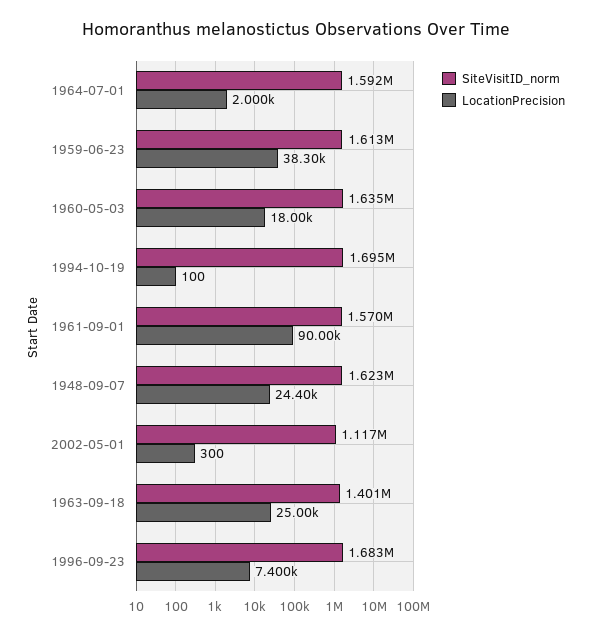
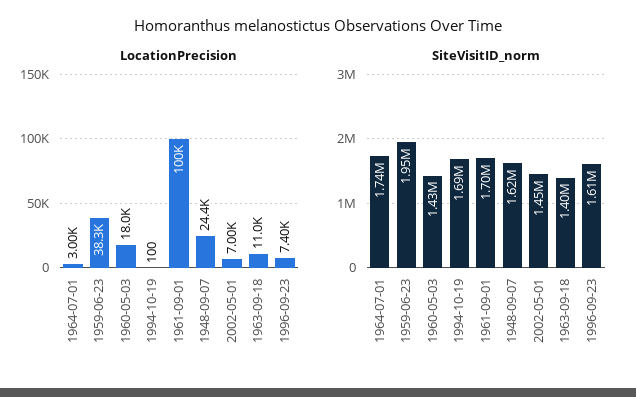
  {
    "SiteVisitID_norm": {
-     "1964-07-01": 1592000,
+     "1964-07-01": 1740000,
-     "1959-06-23": 1613000,
+     "1959-06-23": 1950000,
-     "1960-05-03": 1635000,
+     "1960-05-03": 1430000,
      "1994-10-19": 1695000,
-     "1961-09-01": 1570000,
+     "1961-09-01": 1700000,
      "1948-09-07": 1623000,
-     "2002-05-01": 1117000,
+     "2002-05-01": 1450000,
      "1963-09-18": 1401000,
-     "1996-09-23": 1683000
+     "1996-09-23": 1610000
    },
    "LocationPrecision": {
-     "1964-07-01": 2000,
+     "1964-07-01": 3000,
      "1959-06-23": 38300,
      "1960-05-03": 18000,
      "1994-10-19": 100,
-     "1961-09-01": 90000,
+     "1961-09-01": 100000,
      "1948-09-07": 24400,
-     "2002-05-01": 300,
+     "2002-05-01": 7000,
-     "1963-09-18": 25000,
+     "1963-09-18": 11000,
      "1996-09-23": 7400
    }
  }

